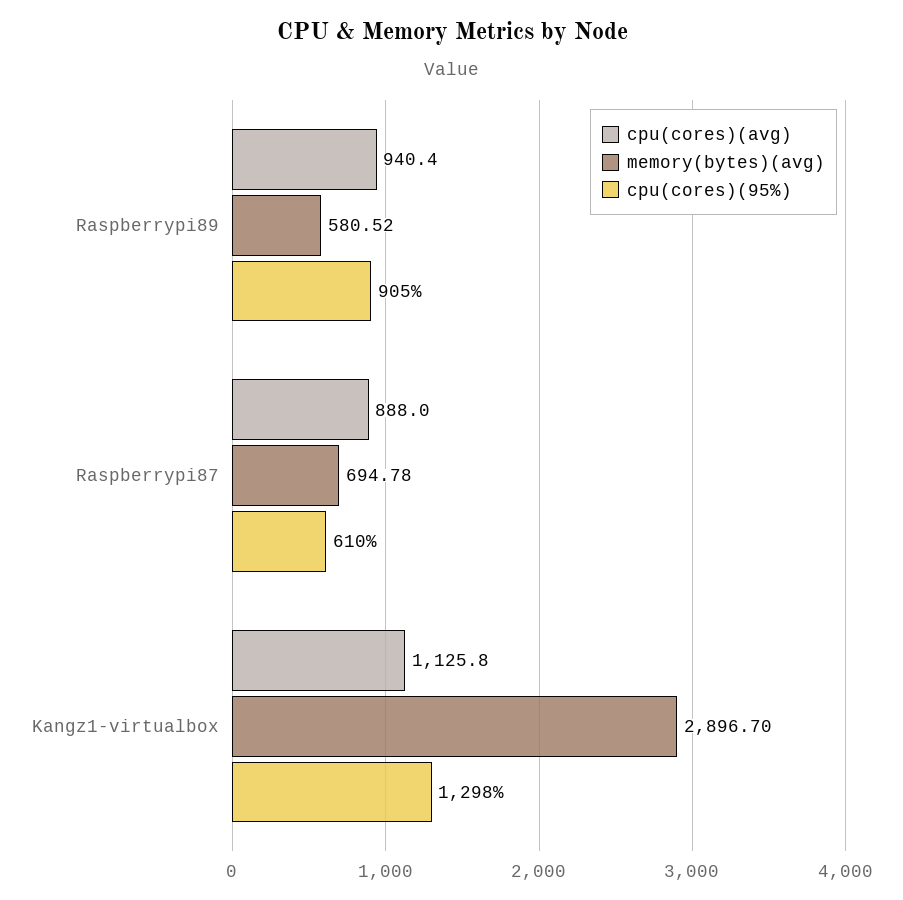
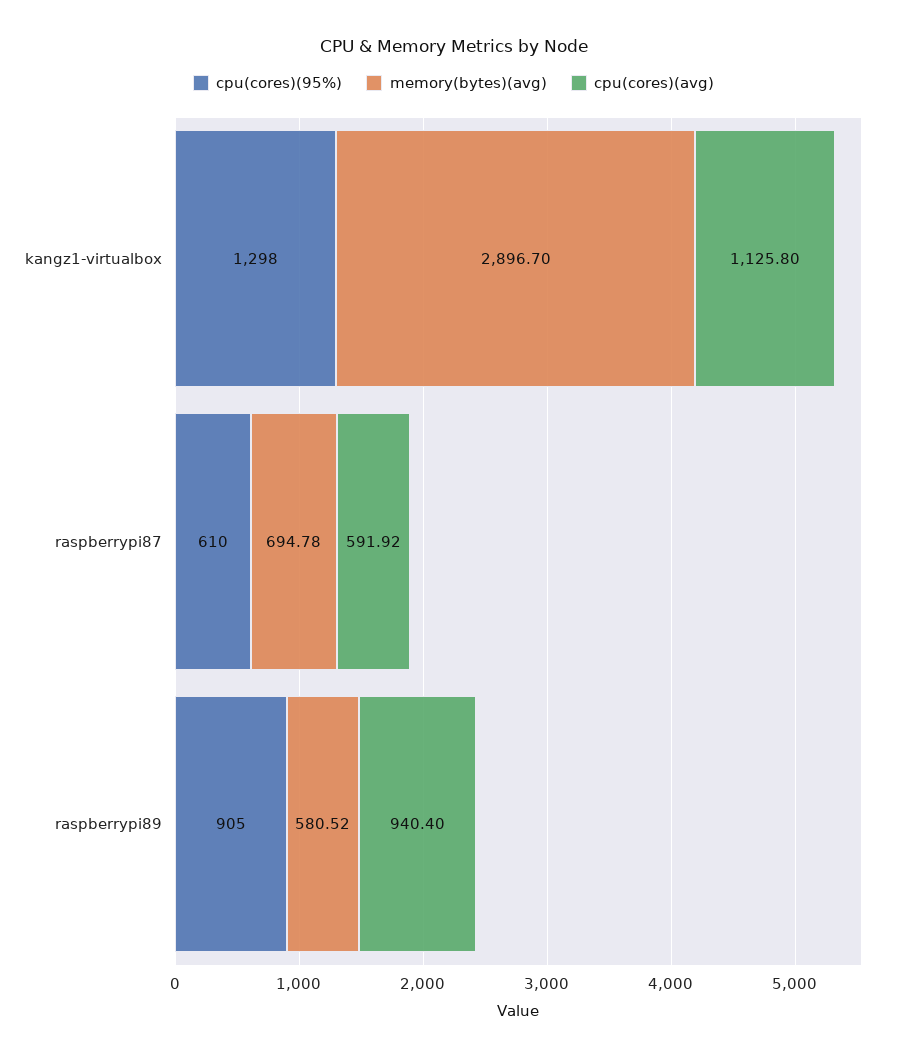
  {
    "cpu(cores)(avg)": {
      "Raspberrypi89": 940.4,
-     "Raspberrypi87": 888,
+     "Raspberrypi87": 591.92,
      "Kangz1-virtualbox": 1125.8
    },
    "memory(bytes)(avg)": {
      "Raspberrypi89": 580.52,
      "Raspberrypi87": 694.78,
      "Kangz1-virtualbox": 2896.7
    },
    "cpu(cores)(95%)": {
      "Raspberrypi89": 905,
      "Raspberrypi87": 610,
      "Kangz1-virtualbox": 1298
    }
  }

